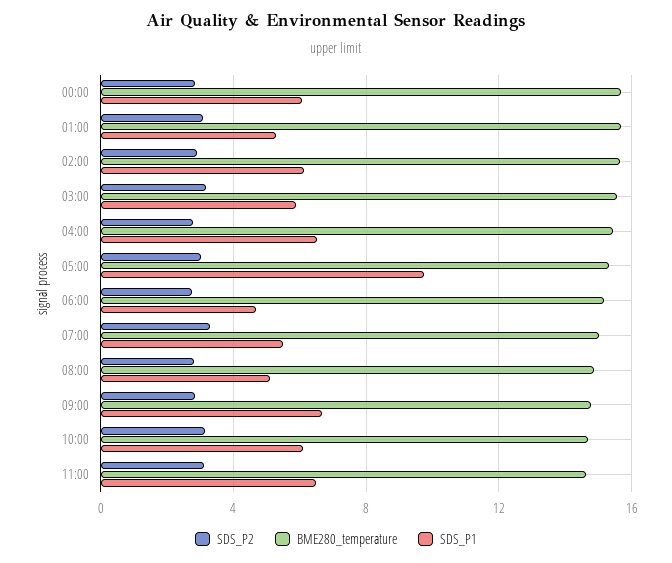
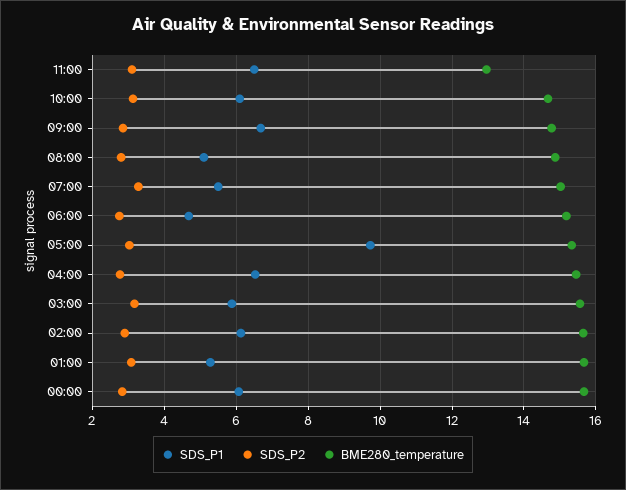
  {
    "SDS_P2": {
      "00:00": 2.8,
      "01:00": 3,
      "02:00": 3,
      "03:00": 3.2,
      "04:00": 2.8,
      "05:00": 3,
      "06:00": 2.8,
      "07:00": 3.2,
      "08:00": 2.8,
      "09:00": 2.8,
      "10:00": 3.2,
      "11:00": 3.2
    },
    "BME280_temperature": {
      "00:00": 15.6,
      "01:00": 15.6,
      "02:00": 15.6,
      "03:00": 15.6,
      "04:00": 15.4,
      "05:00": 15.4,
      "06:00": 15.2,
      "07:00": 15,
      "08:00": 14.8,
      "09:00": 14.8,
      "10:00": 14.6,
-     "11:00": 14.5
+     "11:00": 13
    },
    "SDS_P1": {
      "00:00": 6,
      "01:00": 5.2,
      "02:00": 6.2,
      "03:00": 5.8,
      "04:00": 6.6,
      "05:00": 9.8,
      "06:00": 4.6,
      "07:00": 5.6,
      "08:00": 5.2,
      "09:00": 6.6,
      "10:00": 6.2,
      "11:00": 6.6
    }
  }

